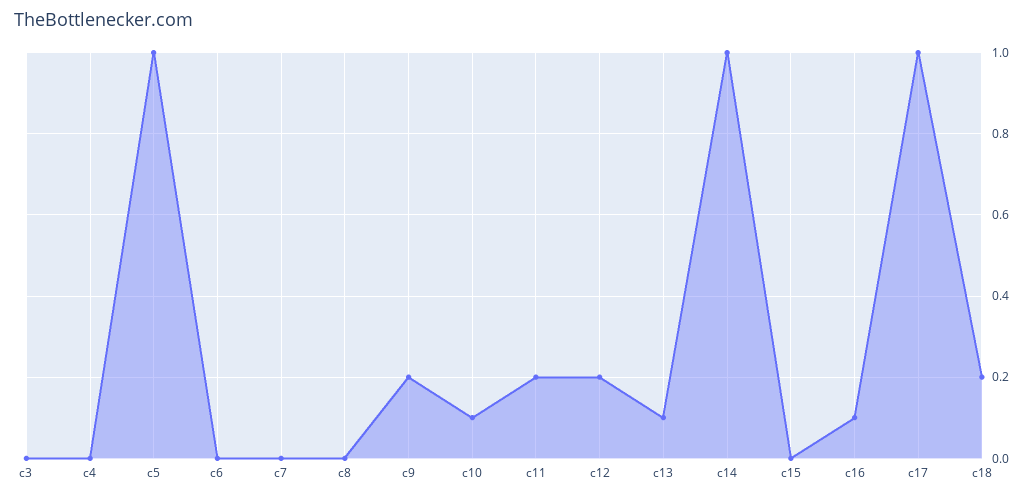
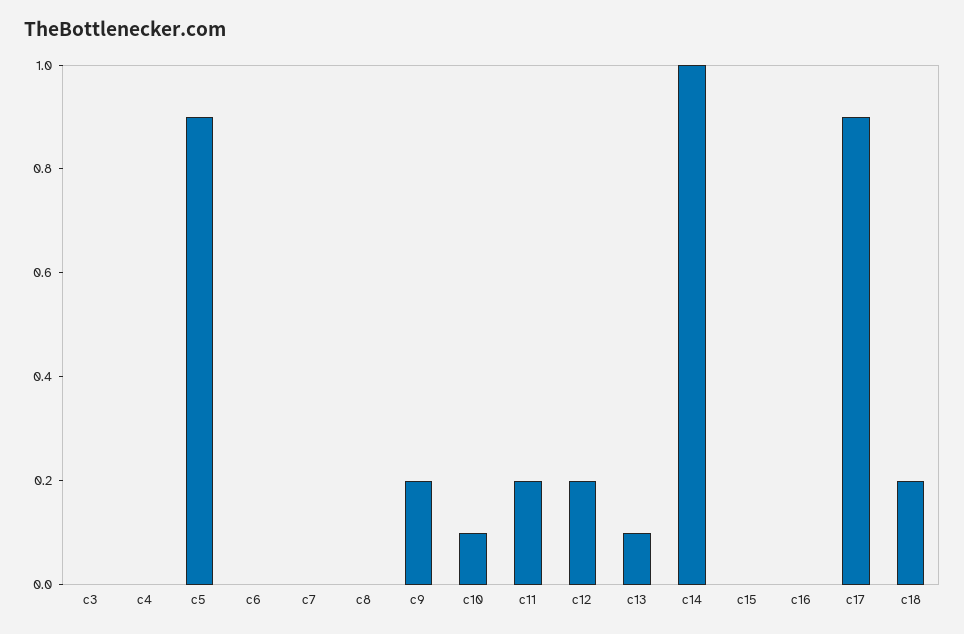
  {
    "c3": 0,
    "c4": 0,
-   "c5": 1,
+   "c5": 0.9,
    "c6": 0,
    "c7": 0,
    "c8": 0,
    "c9": 0.2,
    "c10": 0.1,
    "c11": 0.2,
    "c12": 0.2,
    "c13": 0.1,
    "c14": 1,
    "c15": 0,
-   "c16": 0.1,
+   "c16": 0,
-   "c17": 1,
+   "c17": 0.9,
    "c18": 0.2
  }

